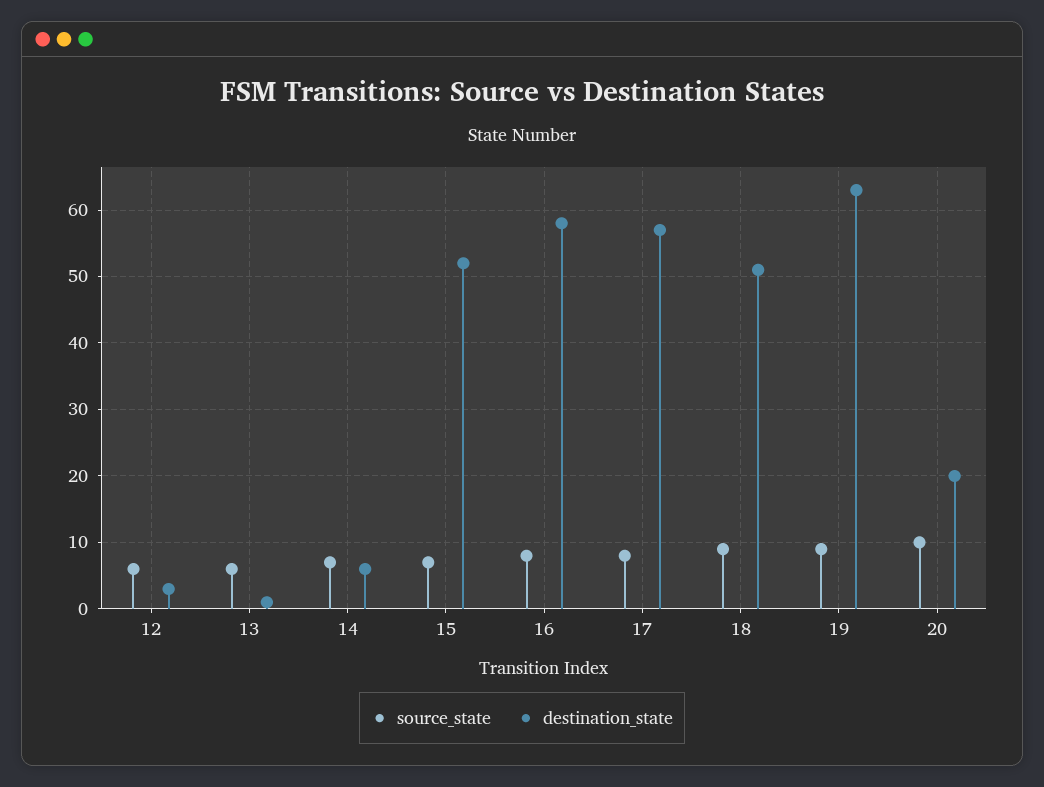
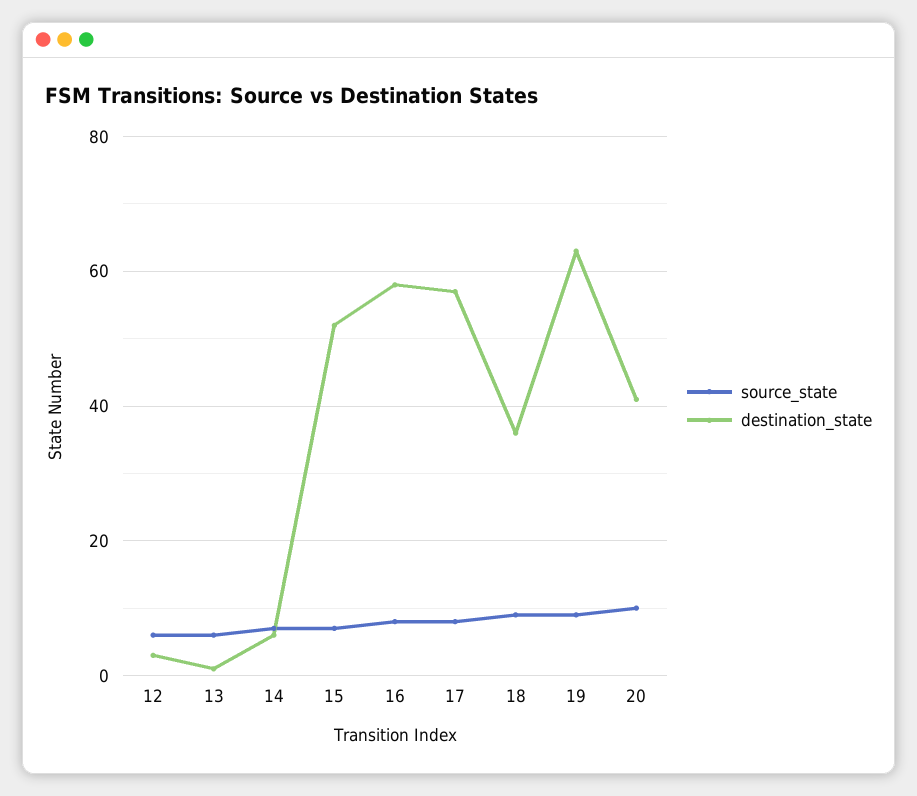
  {
    "source_state": {
      "12": 6,
      "13": 6,
      "14": 7,
      "15": 7,
      "16": 8,
      "17": 8,
      "18": 9,
      "19": 9,
      "20": 10
    },
    "destination_state": {
      "12": 3,
      "13": 1,
      "14": 6,
      "15": 52,
      "16": 58,
      "17": 57,
-     "18": 51,
+     "18": 35,
      "19": 63,
-     "20": 20
+     "20": 40
    }
  }

